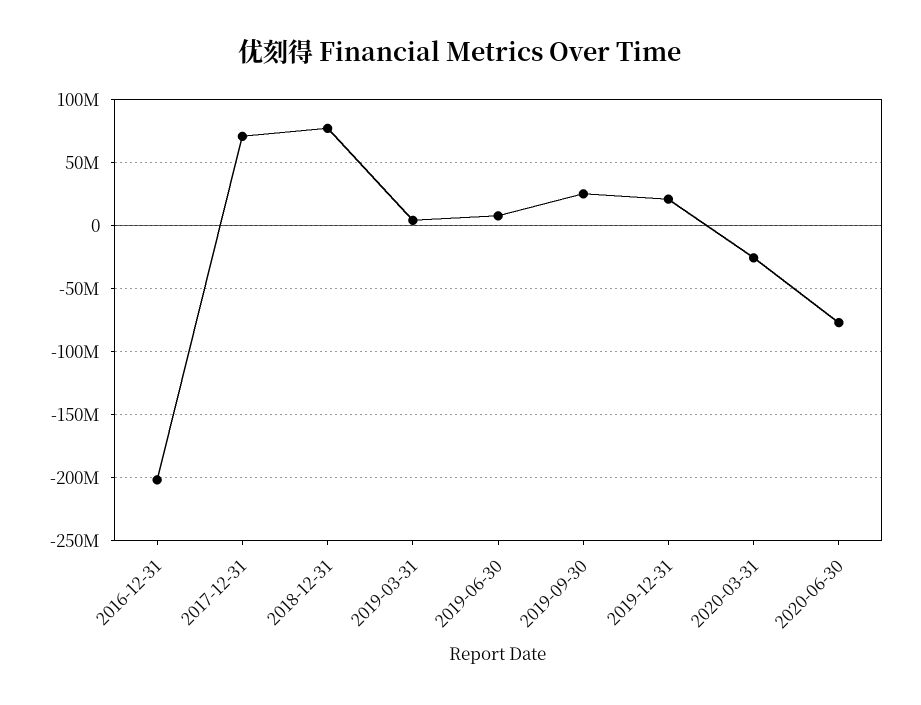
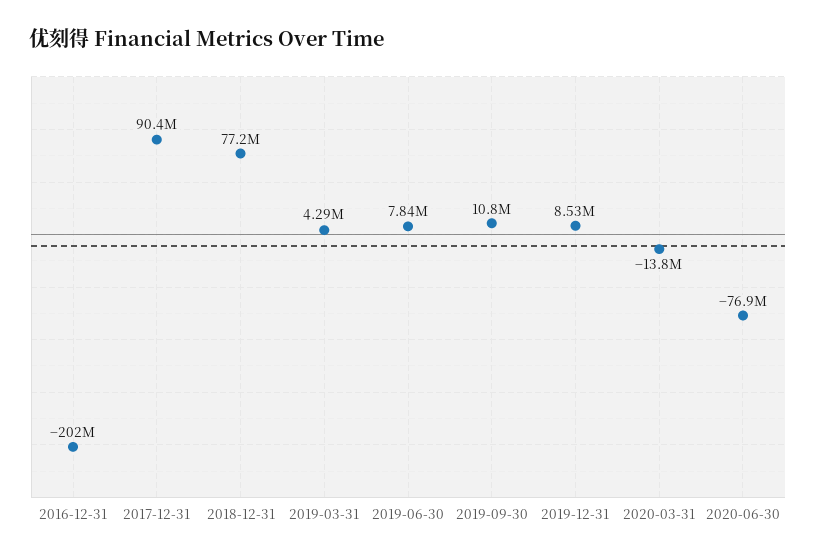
  {
    "2016-12-31": -202000000,
-   "2017-12-31": 70000000,
+   "2017-12-31": 90400000,
    "2018-12-31": 77200000,
    "2019-03-31": 4290000,
    "2019-06-30": 7840000,
-   "2019-09-30": 25000000,
+   "2019-09-30": 10800000,
-   "2019-12-31": 20000000,
+   "2019-12-31": 8530000,
-   "2020-03-31": -25000000,
+   "2020-03-31": -13800000,
    "2020-06-30": -76900000
  }

